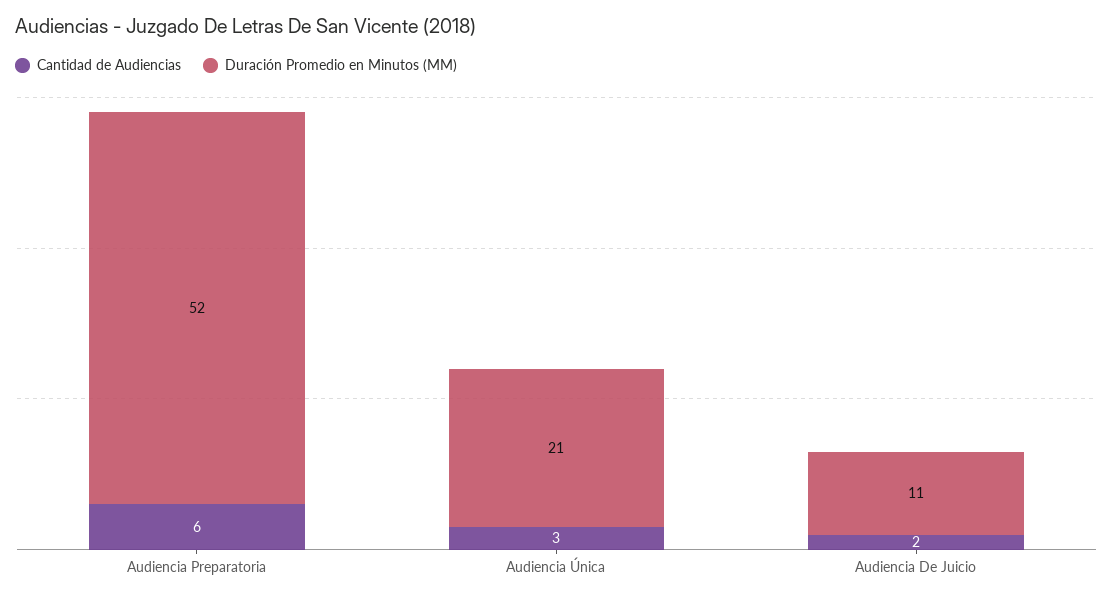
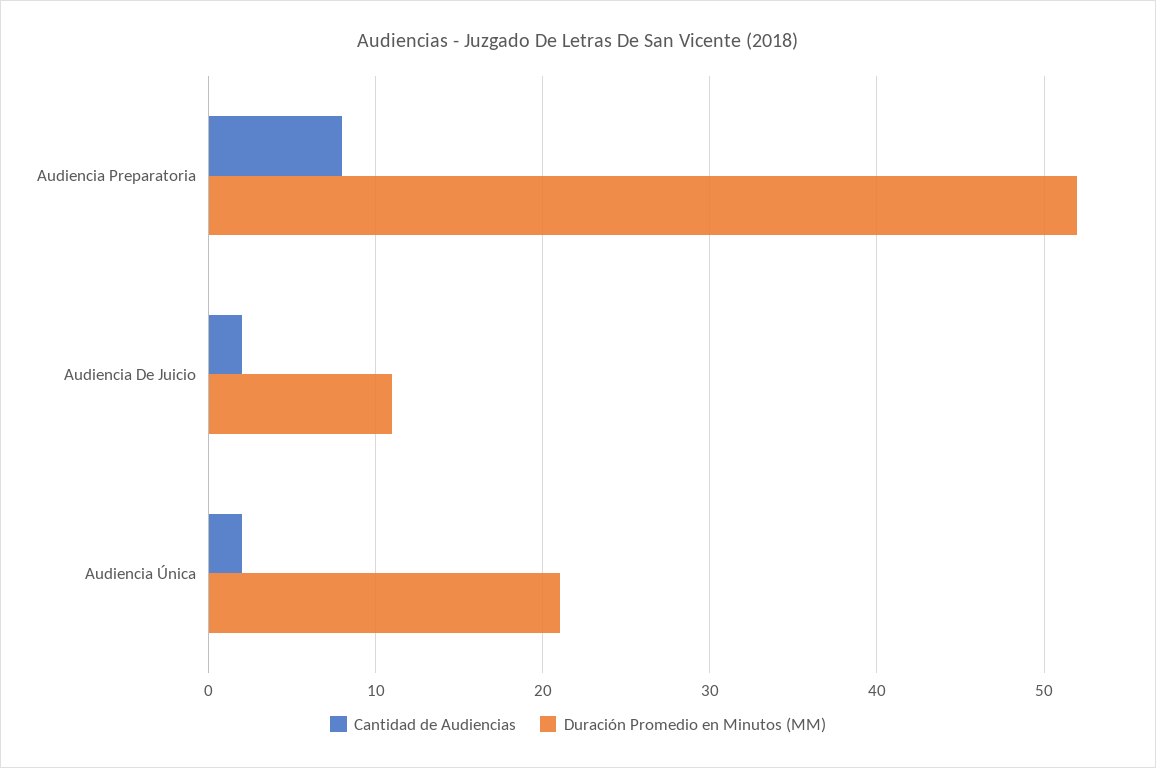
  {
    "Cantidad de Audiencias": {
-     "Audiencia Preparatoria": 6,
+     "Audiencia Preparatoria": 8,
-     "Audiencia Única": 3,
+     "Audiencia Única": 2,
      "Audiencia De Juicio": 2
    },
    "Duración Promedio en Minutos (MM)": {
      "Audiencia Preparatoria": 52,
      "Audiencia Única": 21,
      "Audiencia De Juicio": 11
    }
  }

